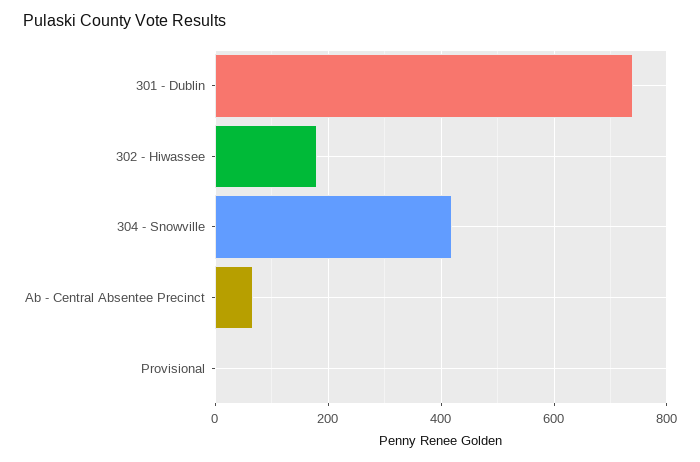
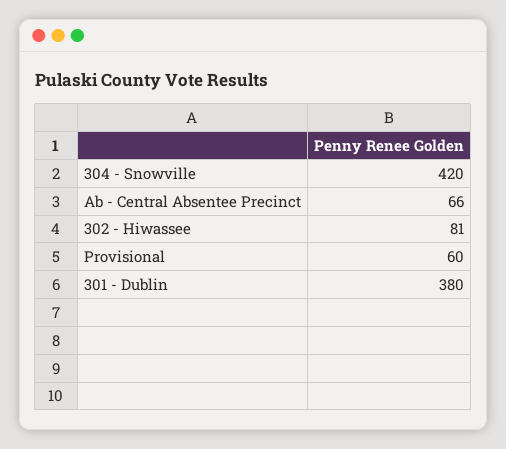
  {
-   "301 - Dublin": 740,
+   "301 - Dublin": 380,
-   "302 - Hiwassee": 180,
+   "302 - Hiwassee": 81,
    "304 - Snowville": 420,
    "Ab - Central Absentee Precinct": 66,
-   "Provisional": 0
+   "Provisional": 60
  }

